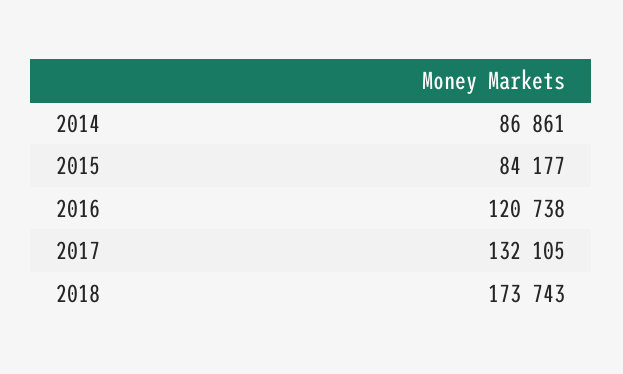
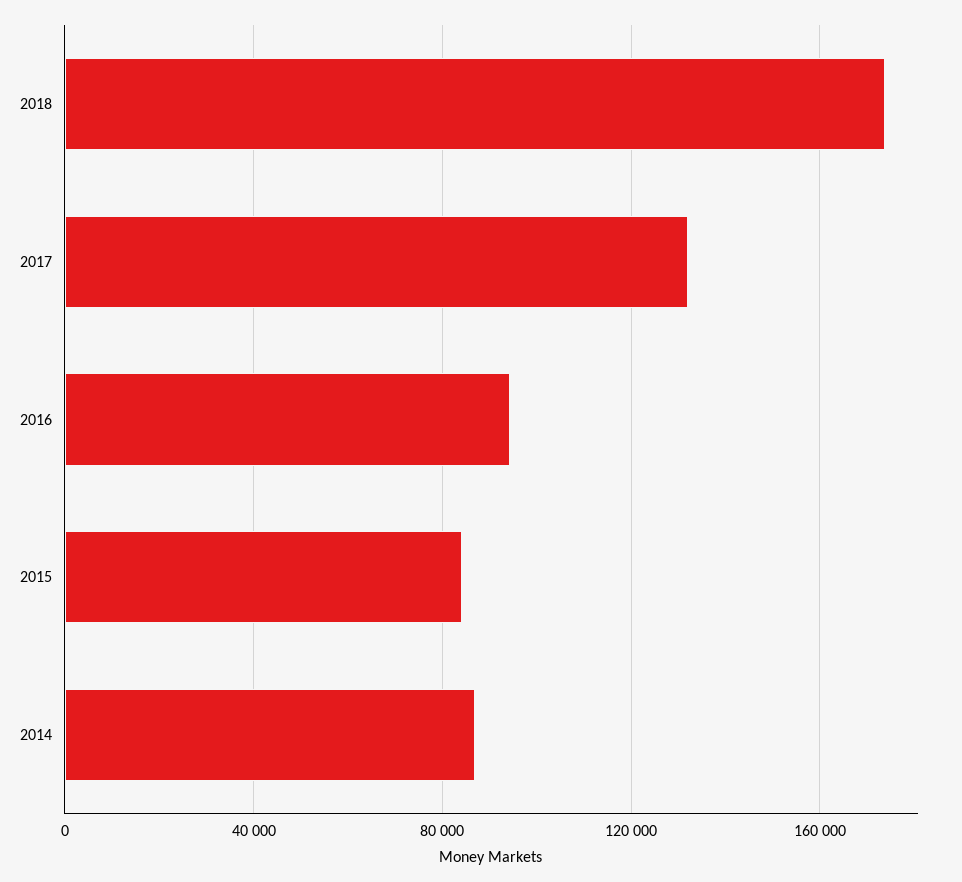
  {
    "2014": 86861,
    "2015": 84177,
-   "2016": 120738,
+   "2016": 95000,
    "2017": 132105,
    "2018": 173743
  }

